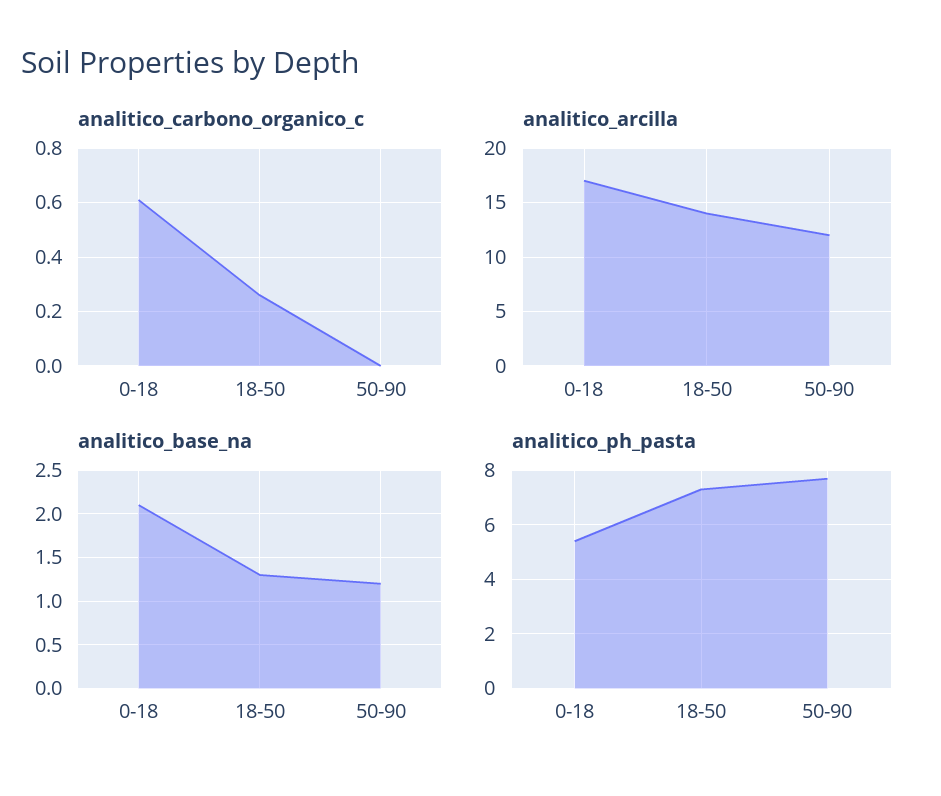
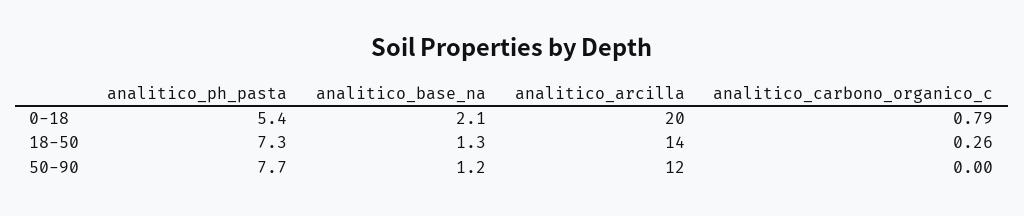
  {
    "analitico_carbono_organico_c": {
-     "0-18": 0.6,
+     "0-18": 0.79,
      "18-50": 0.26,
      "50-90": 0
    },
    "analitico_arcilla": {
-     "0-18": 17,
+     "0-18": 20,
      "18-50": 14,
      "50-90": 12
    },
    "analitico_base_na": {
      "0-18": 2.1,
      "18-50": 1.3,
      "50-90": 1.2
    },
    "analitico_ph_pasta": {
      "0-18": 5.4,
      "18-50": 7.3,
      "50-90": 7.7
    }
  }

